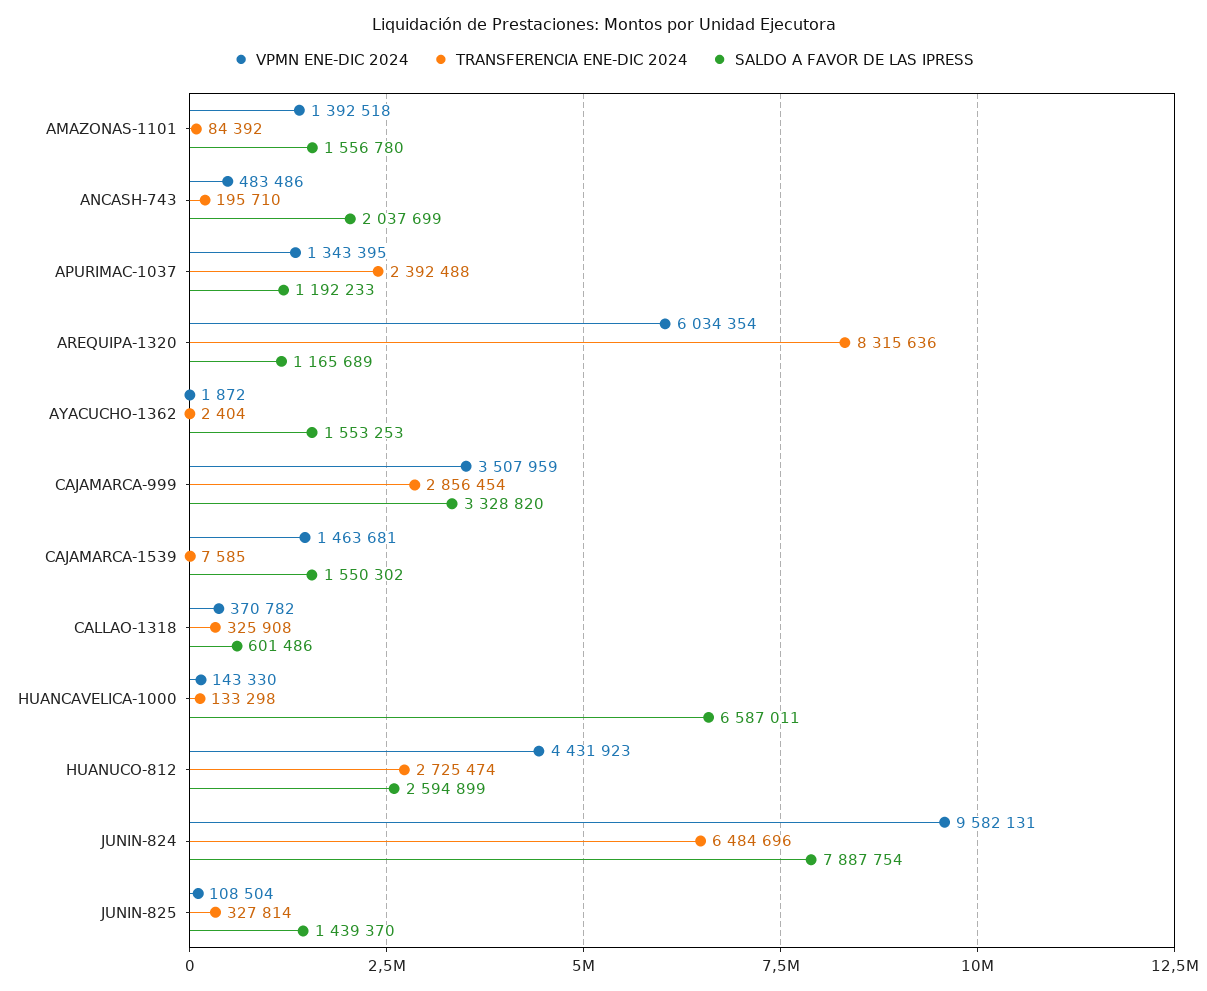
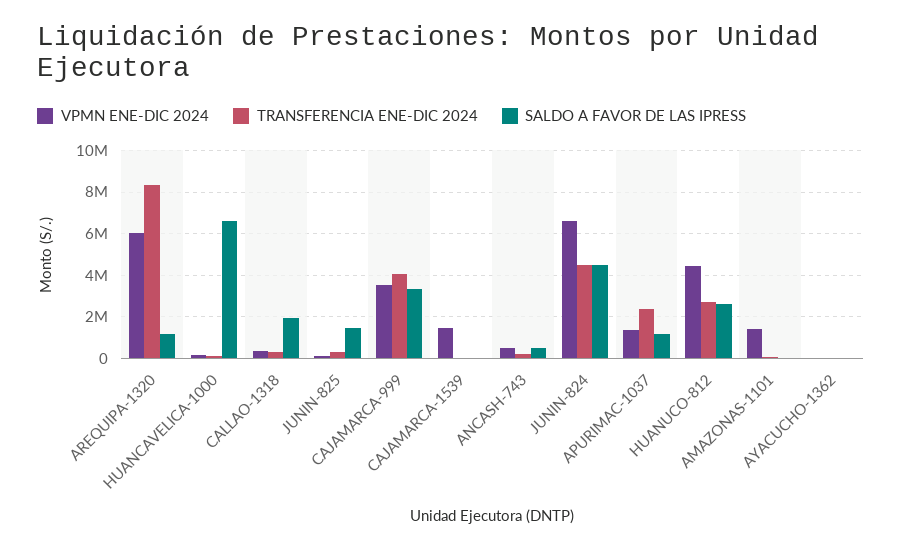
  {
    "VPMN ENE-DIC 2024": {
      "AMAZONAS-1101": 1392518,
      "ANCASH-743": 483486,
      "APURIMAC-1037": 1343395,
      "AREQUIPA-1320": 6034354,
      "AYACUCHO-1362": 1872,
      "CAJAMARCA-999": 3507959,
      "CAJAMARCA-1539": 1463681,
      "CALLAO-1318": 370782,
      "HUANCAVELICA-1000": 143330,
      "HUANUCO-812": 4431923,
-     "JUNIN-824": 9582131,
+     "JUNIN-824": 6500000,
      "JUNIN-825": 108504
    },
    "TRANSFERENCIA ENE-DIC 2024": {
      "AMAZONAS-1101": 84392,
      "ANCASH-743": 195710,
      "APURIMAC-1037": 2392488,
      "AREQUIPA-1320": 8315636,
      "AYACUCHO-1362": 2404,
-     "CAJAMARCA-999": 2856454,
+     "CAJAMARCA-999": 4000000,
      "CAJAMARCA-1539": 7585,
      "CALLAO-1318": 325908,
      "HUANCAVELICA-1000": 133298,
      "HUANUCO-812": 2725474,
-     "JUNIN-824": 6484696,
+     "JUNIN-824": 4500000,
      "JUNIN-825": 327814
    },
    "SALDO A FAVOR DE LAS IPRESS": {
-     "AMAZONAS-1101": 1556780,
+     "AMAZONAS-1101": 0,
-     "ANCASH-743": 2037699,
+     "ANCASH-743": 500000,
      "APURIMAC-1037": 1192233,
      "AREQUIPA-1320": 1165689,
-     "AYACUCHO-1362": 1553253,
+     "AYACUCHO-1362": 0,
      "CAJAMARCA-999": 3328820,
-     "CAJAMARCA-1539": 1550302,
+     "CAJAMARCA-1539": 0,
-     "CALLAO-1318": 601486,
+     "CALLAO-1318": 2000000,
      "HUANCAVELICA-1000": 6587011,
      "HUANUCO-812": 2594899,
-     "JUNIN-824": 7887754,
+     "JUNIN-824": 4500000,
      "JUNIN-825": 1439370
    }
  }

